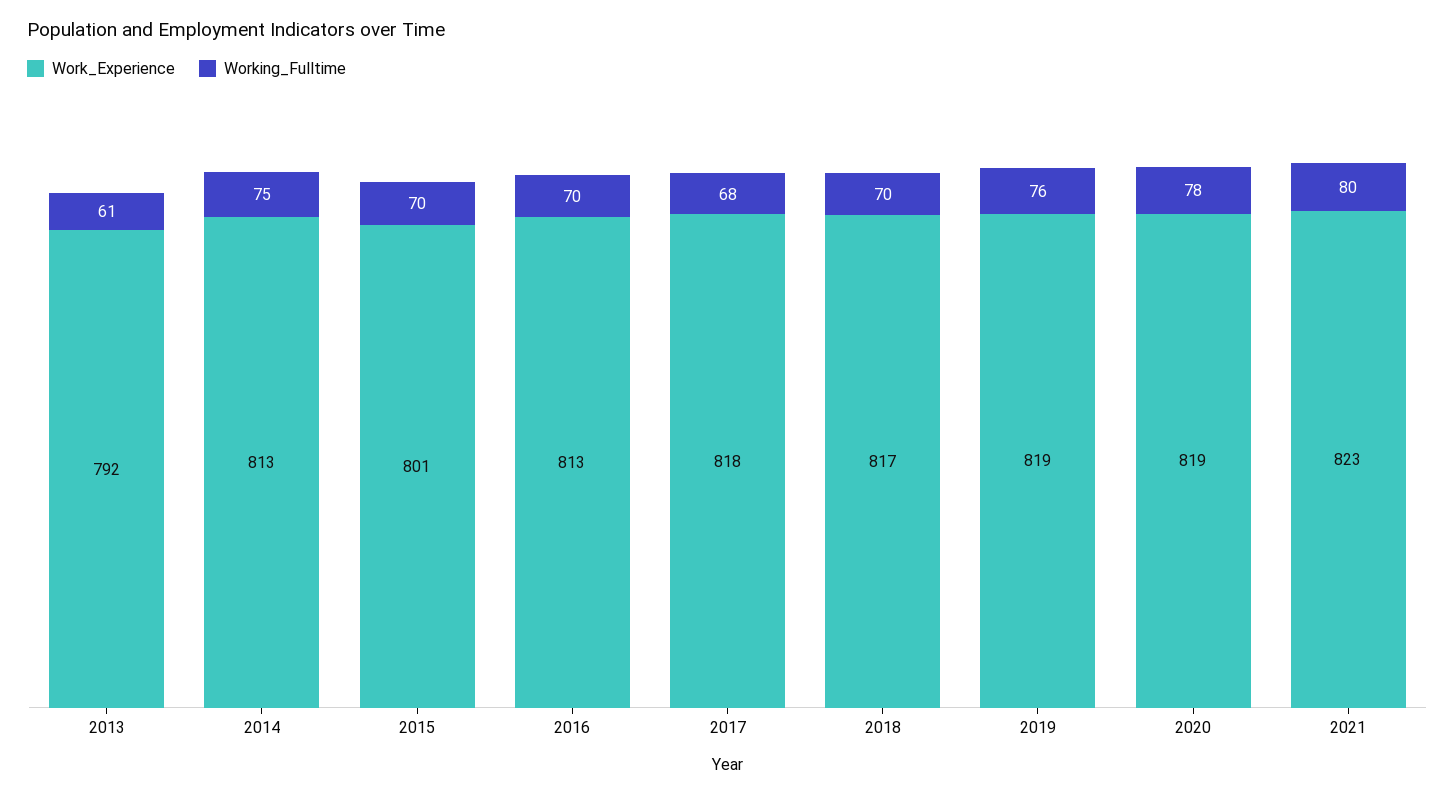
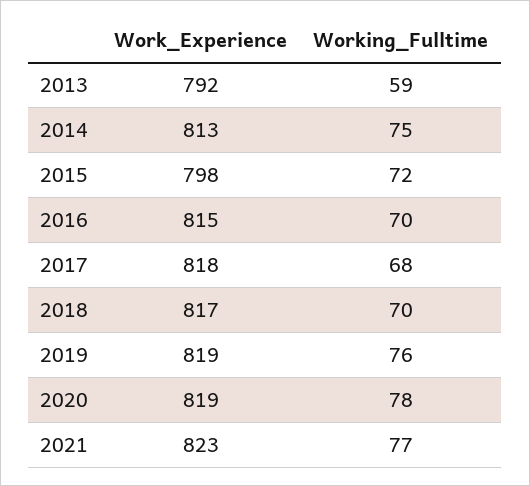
  {
    "Work_Experience": {
      "2013": 792,
      "2014": 813,
-     "2015": 801,
+     "2015": 798,
-     "2016": 813,
+     "2016": 815,
      "2017": 818,
      "2018": 817,
      "2019": 819,
      "2020": 819,
      "2021": 823
    },
    "Working_Fulltime": {
-     "2013": 61,
+     "2013": 59,
      "2014": 75,
-     "2015": 70,
+     "2015": 72,
      "2016": 70,
      "2017": 68,
      "2018": 70,
      "2019": 76,
      "2020": 78,
-     "2021": 80
+     "2021": 77
    }
  }

